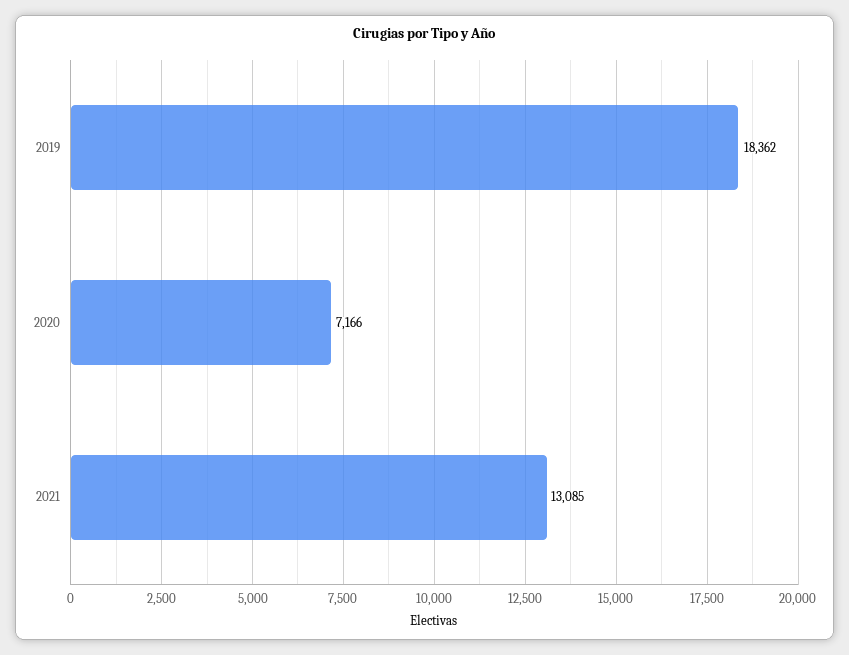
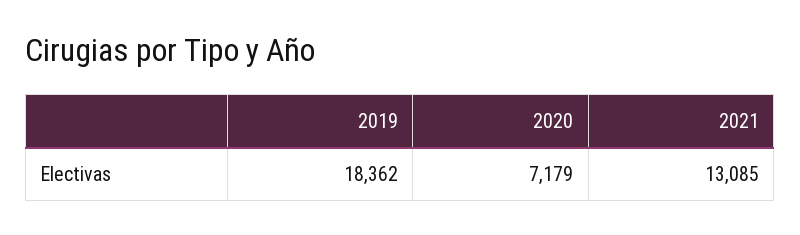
  {
    "2019": 18362,
-   "2020": 7166,
+   "2020": 7179,
    "2021": 13085
  }

